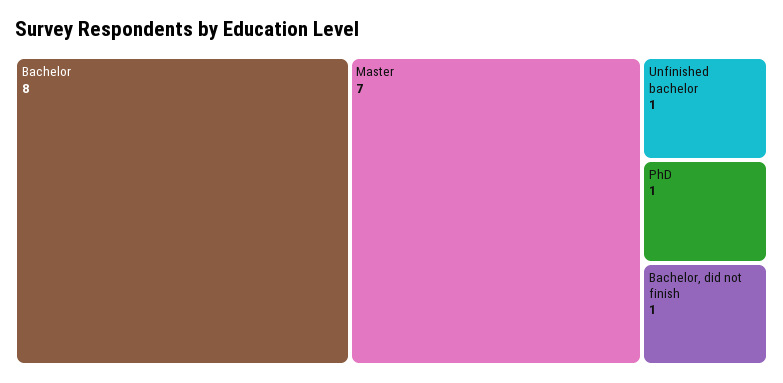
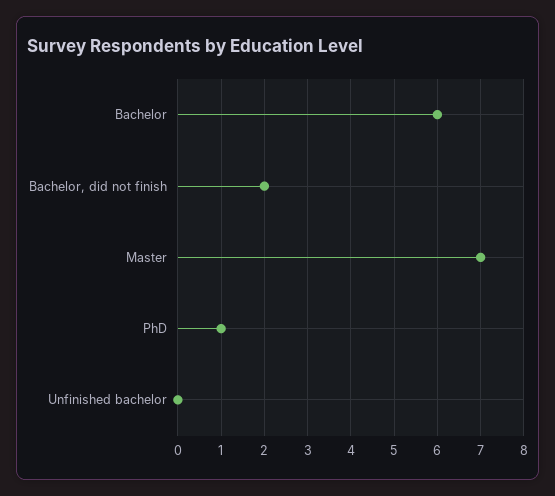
  {
-   "Bachelor": 8,
+   "Bachelor": 6,
    "Master": 7,
-   "Unfinished bachelor": 1,
+   "Unfinished bachelor": 0,
    "PhD": 1,
-   "Bachelor, did not finish": 1
+   "Bachelor, did not finish": 2
  }

